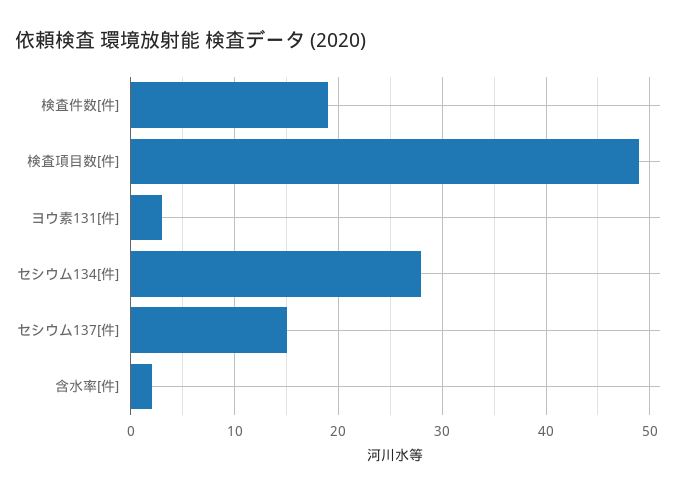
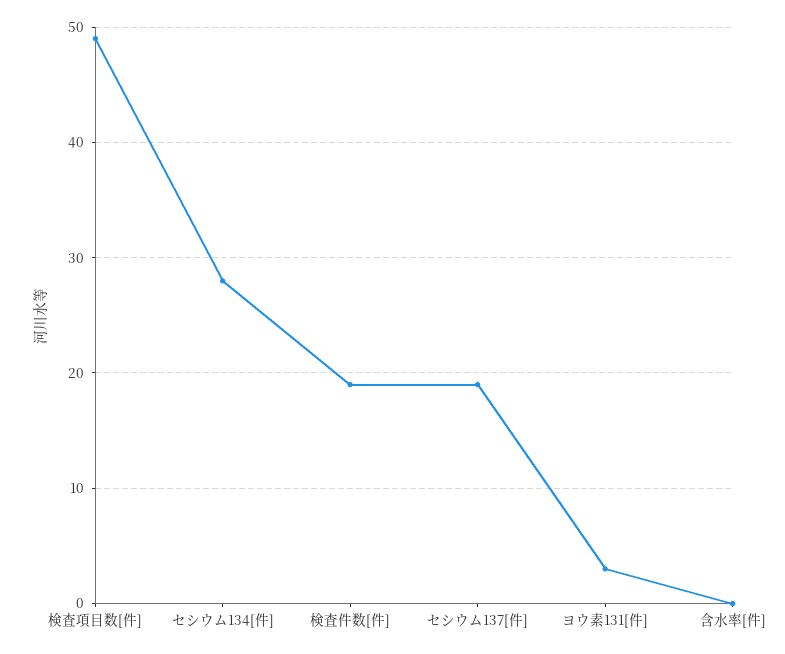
  {
    "検査件数[件]": 19,
    "検査項目数[件]": 49,
    "ヨウ素131[件]": 3,
    "セシウム134[件]": 28,
-   "セシウム137[件]": 15,
+   "セシウム137[件]": 19,
-   "含水率[件]": 2
+   "含水率[件]": 0
  }

